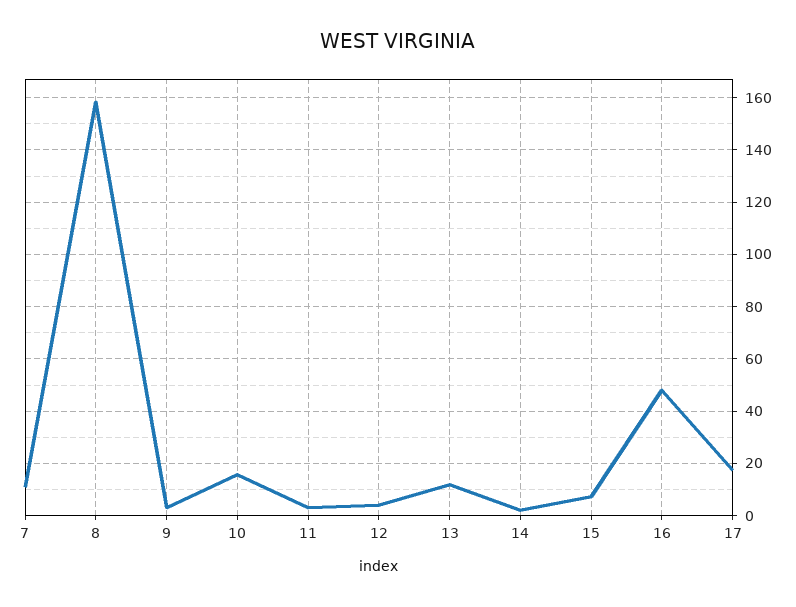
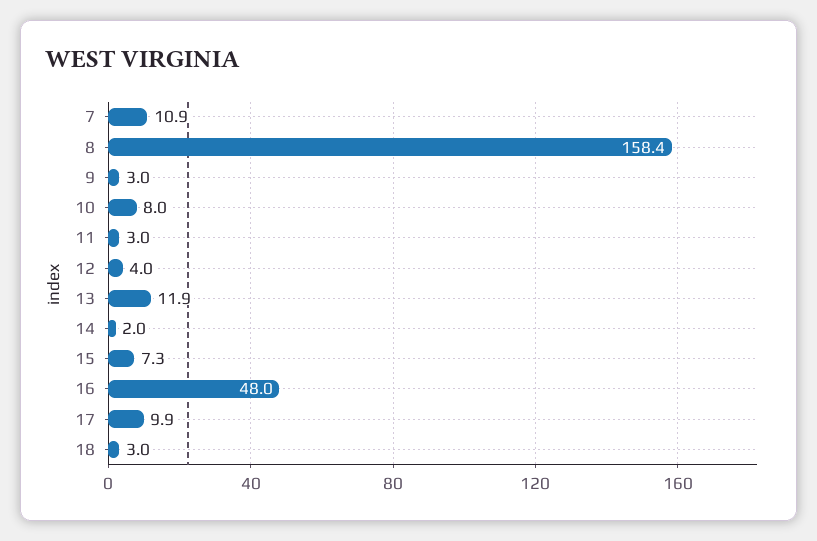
  {
    "7": 10.9,
    "8": 158.4,
    "9": 3,
-   "10": 15,
+   "10": 8,
    "11": 3,
    "12": 4,
    "13": 11.9,
    "14": 2,
    "15": 7.3,
    "16": 48,
-   "17": 17.5
+   "17": 9.9,
+   "18": 3
  }

